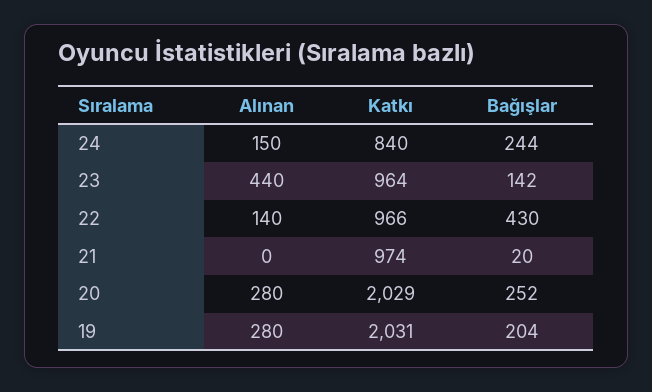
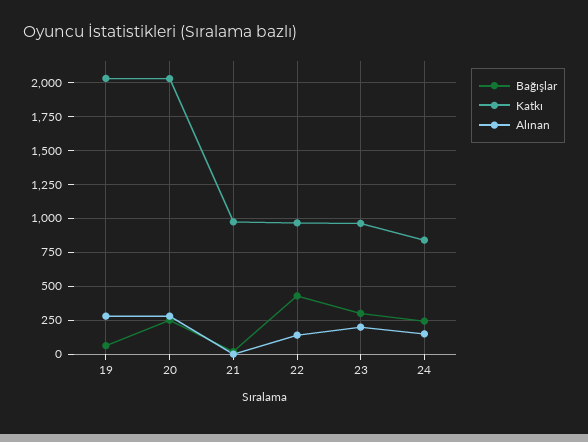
  {
    "Alınan": {
      "24": 150,
-     "23": 440,
+     "23": 200,
      "22": 140,
      "21": 0,
      "20": 280,
      "19": 280
    },
    "Katkı": {
      "24": 840,
      "23": 964,
      "22": 966,
      "21": 974,
      "20": 2029,
      "19": 2031
    },
    "Bağışlar": {
      "24": 244,
-     "23": 142,
+     "23": 300,
      "22": 430,
      "21": 20,
      "20": 252,
-     "19": 204
+     "19": 50
    }
  }

